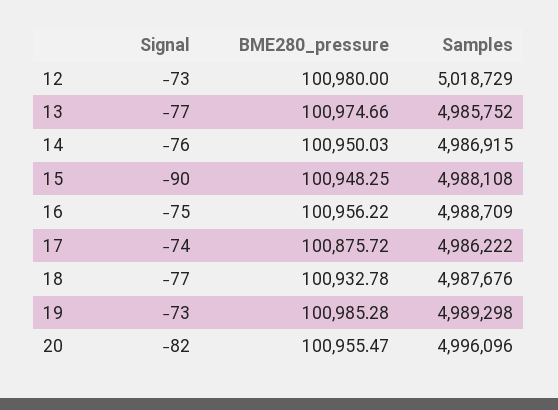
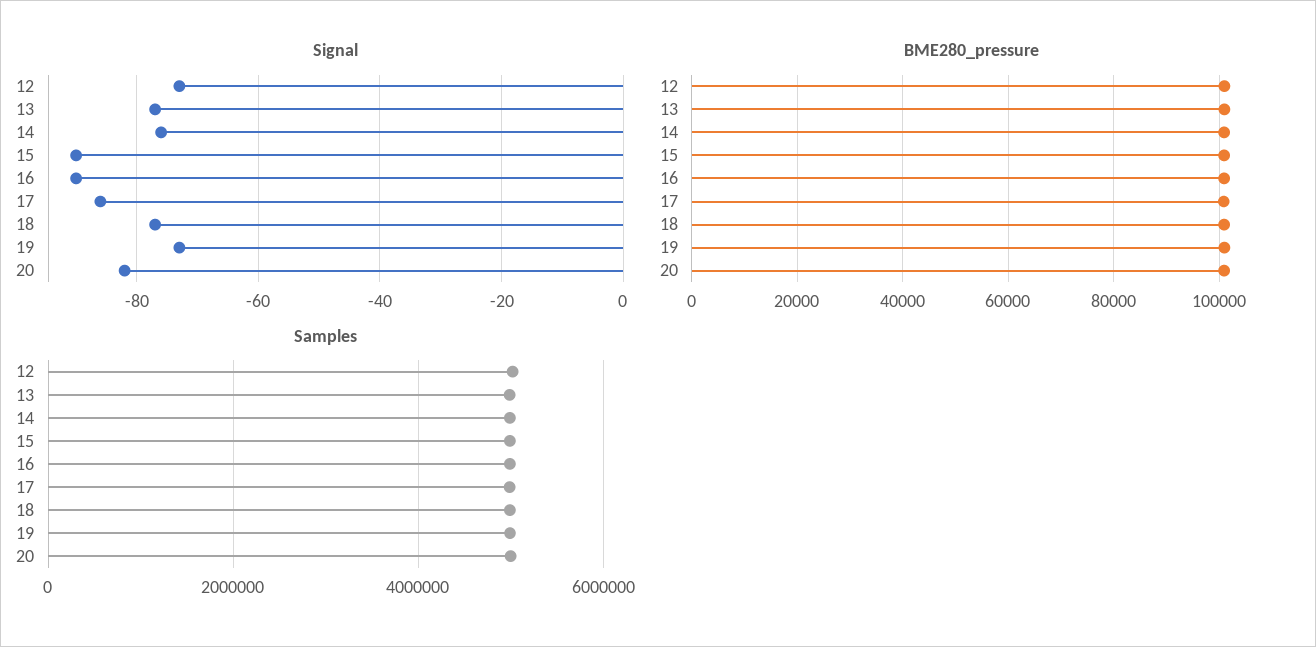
  {
    "Signal": {
      "12": -73,
      "13": -77,
      "14": -76,
      "15": -90,
-     "16": -75,
+     "16": -90,
-     "17": -74,
+     "17": -85,
      "18": -77,
      "19": -73,
      "20": -82
    },
    "BME280_pressure": {
      "12": 100980,
      "13": 100974.66,
      "14": 100950.03,
      "15": 100948.25,
      "16": 100956.22,
      "17": 100875.72,
      "18": 100932.78,
      "19": 100985.28,
      "20": 100955.47
    },
    "Samples": {
      "12": 5018729,
      "13": 4985752,
      "14": 4986915,
      "15": 4988108,
      "16": 4988709,
      "17": 4986222,
      "18": 4987676,
      "19": 4989298,
      "20": 4996096
    }
  }

